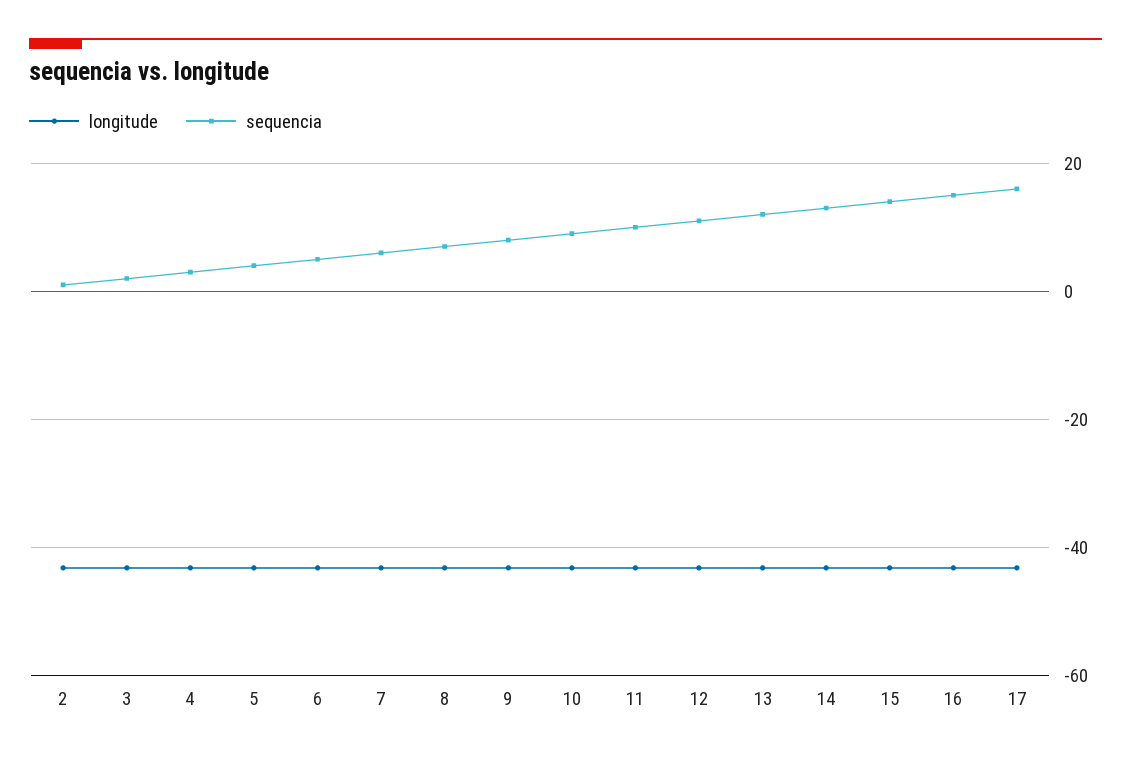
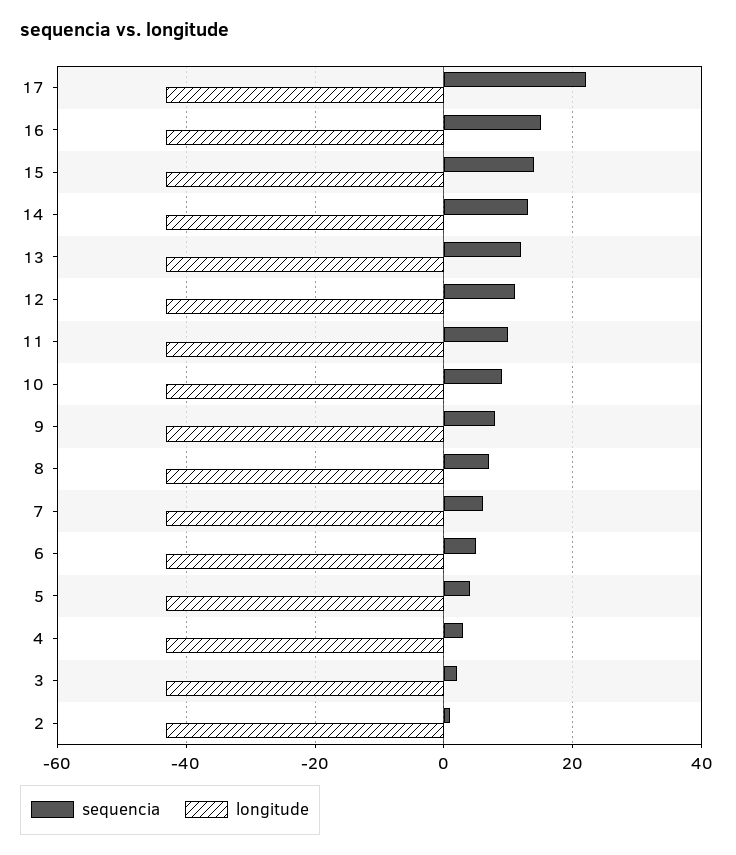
  {
    "longitude": {
      "2": -44,
      "3": -44,
      "4": -44,
      "5": -44,
      "6": -44,
      "7": -44,
      "8": -44,
      "9": -44,
      "10": -44,
      "11": -44,
      "12": -44,
      "13": -44,
      "14": -44,
      "15": -44,
      "16": -44,
      "17": -44
    },
    "sequencia": {
      "2": 2,
      "3": 2,
      "4": 4,
      "5": 4,
      "6": 6,
      "7": 6,
      "8": 8,
      "9": 8,
      "10": 10,
      "11": 10,
      "12": 12,
      "13": 12,
      "14": 14,
      "15": 14,
      "16": 16,
-     "17": 16
+     "17": 22
    }
  }

